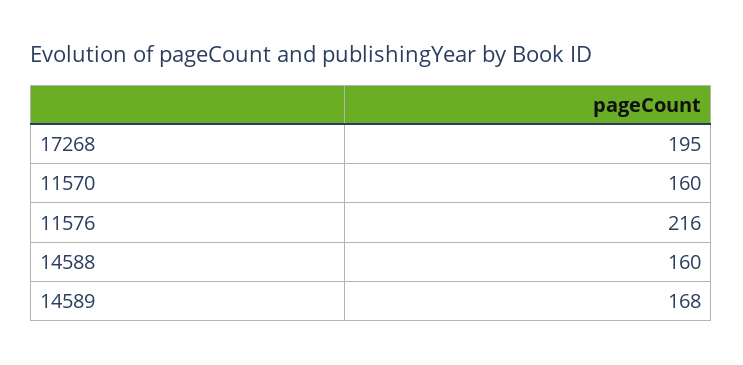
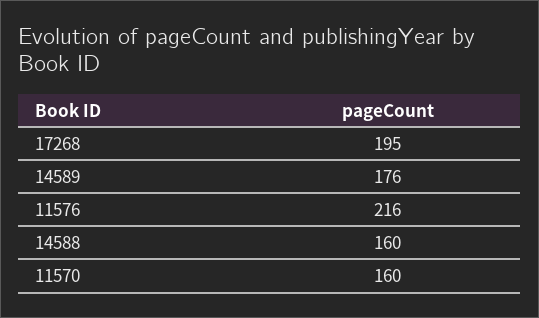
  {
    "17268": 195,
    "11570": 160,
    "11576": 216,
    "14588": 160,
-   "14589": 168
+   "14589": 176
  }

